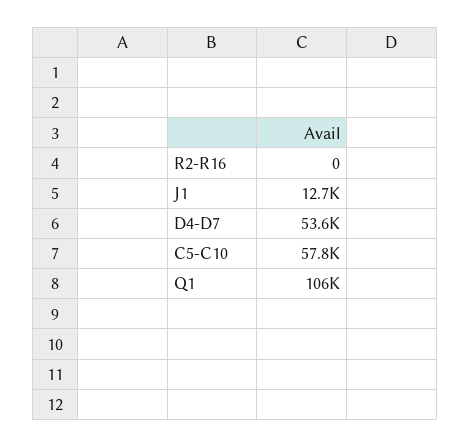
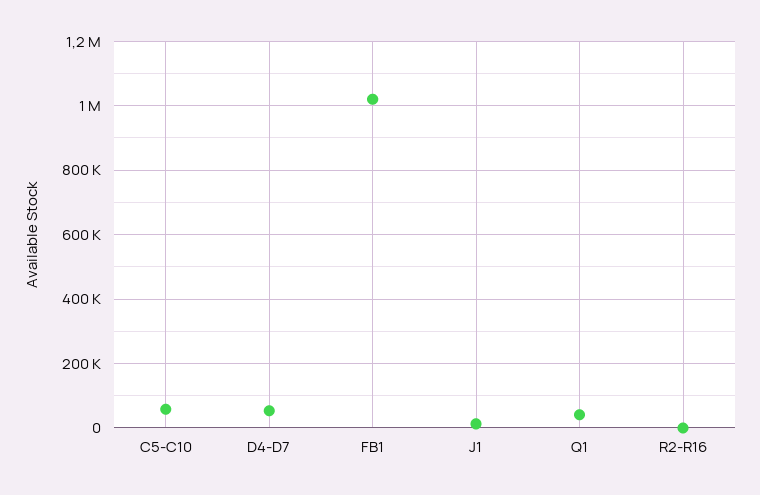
  {
    "R2-R16": 0,
    "J1": 12700,
    "D4-D7": 53600,
    "C5-C10": 57800,
-   "Q1": 106000
+   "Q1": 40000,
+   "FB1": 1020000
  }

